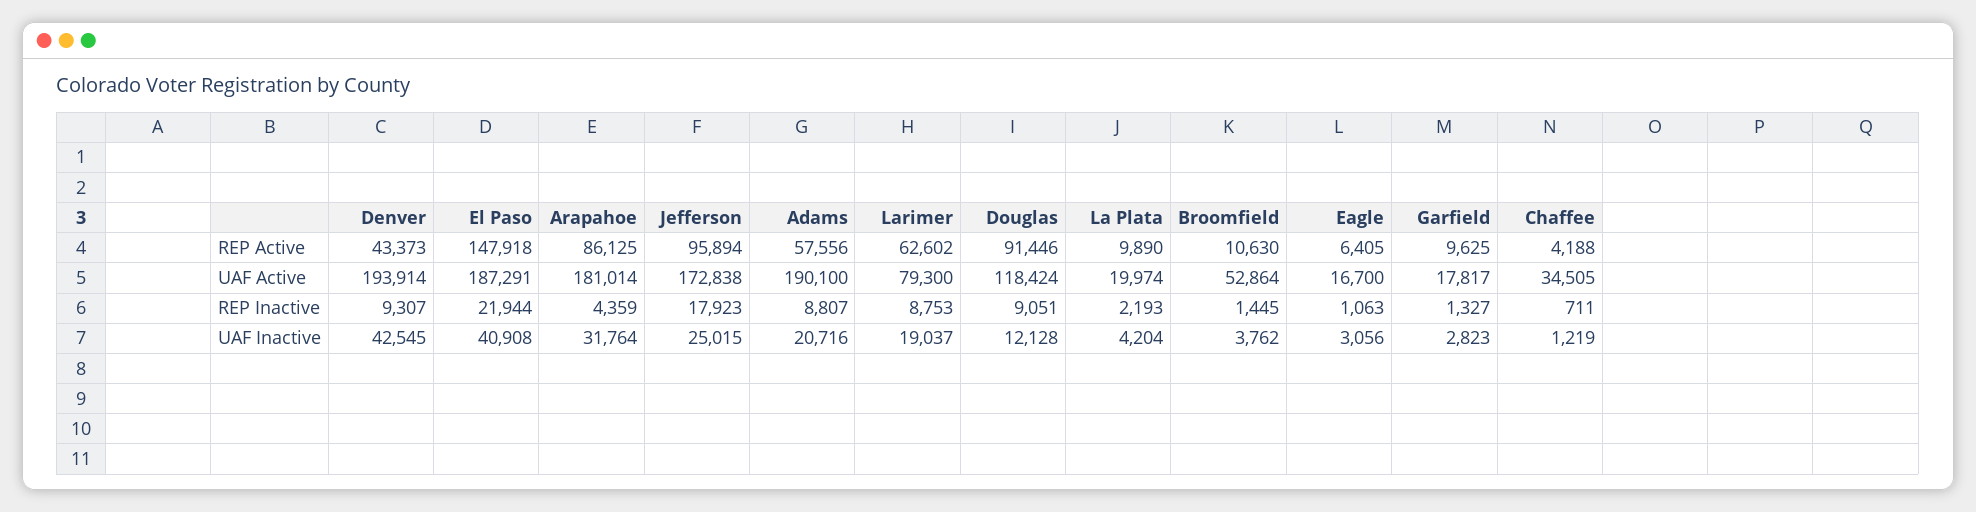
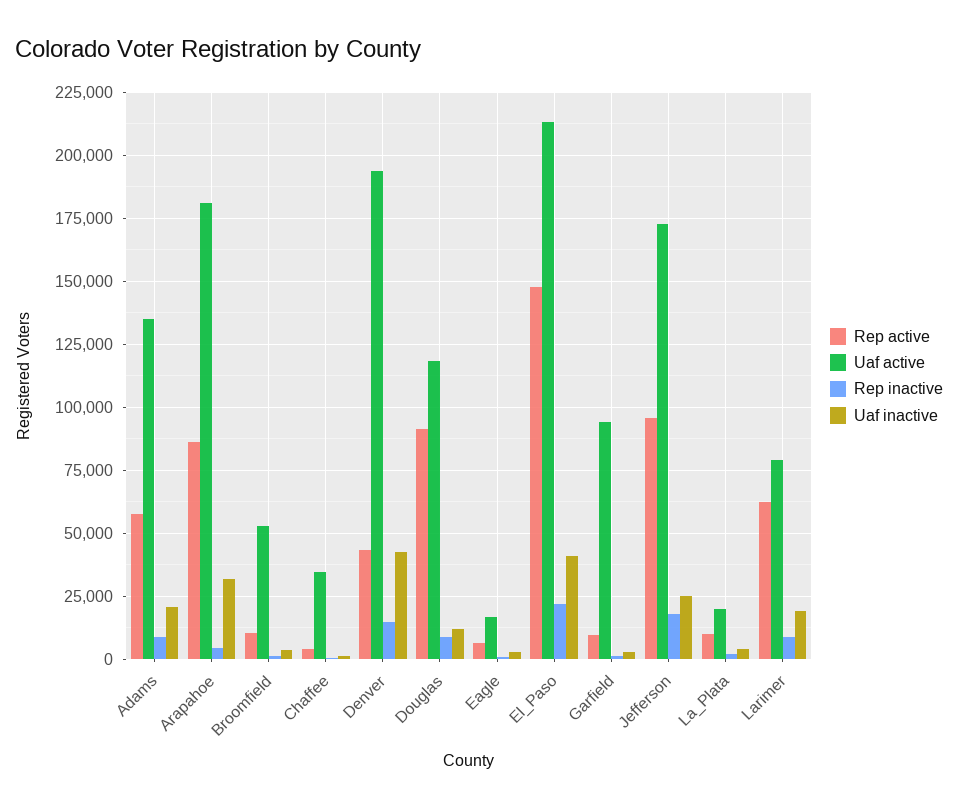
  {
    "REP Active": {
      "Denver": 43373,
      "El Paso": 147918,
      "Arapahoe": 86125,
      "Jefferson": 95894,
      "Adams": 57556,
      "Larimer": 62602,
      "Douglas": 91446,
      "La Plata": 9890,
      "Broomfield": 10630,
      "Eagle": 6405,
      "Garfield": 9625,
      "Chaffee": 4188
    },
    "UAF Active": {
      "Denver": 193914,
-     "El Paso": 187291,
+     "El Paso": 212500,
      "Arapahoe": 181014,
      "Jefferson": 172838,
-     "Adams": 190100,
+     "Adams": 135000,
      "Larimer": 79300,
      "Douglas": 118424,
      "La Plata": 19974,
      "Broomfield": 52864,
      "Eagle": 16700,
-     "Garfield": 17817,
+     "Garfield": 95000,
      "Chaffee": 34505
    },
    "REP Inactive": {
-     "Denver": 9307,
+     "Denver": 15000,
      "El Paso": 21944,
      "Arapahoe": 4359,
      "Jefferson": 17923,
      "Adams": 8807,
      "Larimer": 8753,
      "Douglas": 9051,
      "La Plata": 2193,
      "Broomfield": 1445,
      "Eagle": 1063,
      "Garfield": 1327,
      "Chaffee": 711
    },
    "UAF Inactive": {
      "Denver": 42545,
      "El Paso": 40908,
      "Arapahoe": 31764,
      "Jefferson": 25015,
      "Adams": 20716,
      "Larimer": 19037,
      "Douglas": 12128,
      "La Plata": 4204,
      "Broomfield": 3762,
      "Eagle": 3056,
      "Garfield": 2823,
      "Chaffee": 1219
    }
  }

